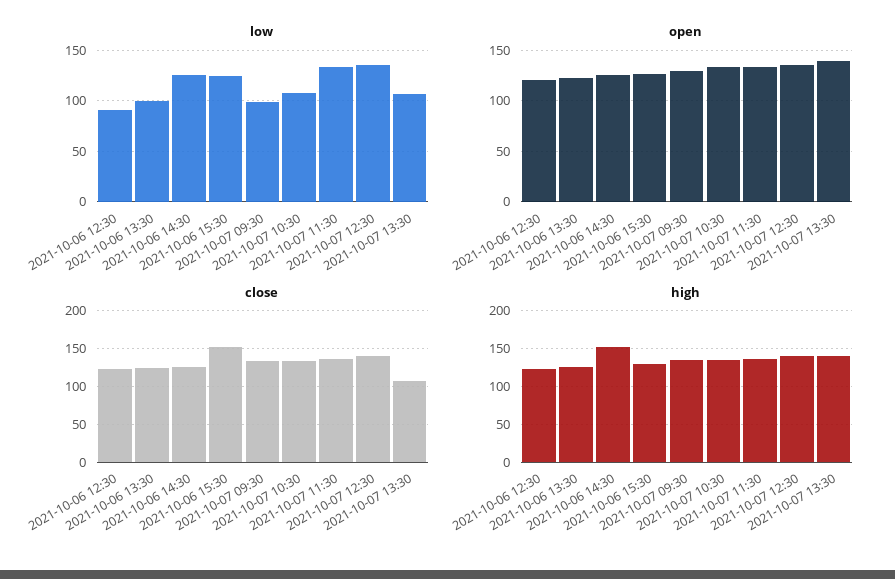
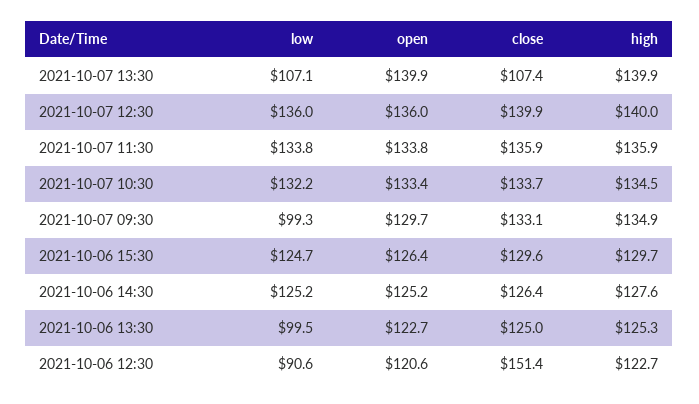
  {
    "low": {
      "2021-10-06 12:30": 90.6,
      "2021-10-06 13:30": 99.5,
      "2021-10-06 14:30": 125.2,
      "2021-10-06 15:30": 124.7,
      "2021-10-07 09:30": 99.3,
-     "2021-10-07 10:30": 110,
+     "2021-10-07 10:30": 132.2,
      "2021-10-07 11:30": 133.8,
      "2021-10-07 12:30": 136,
      "2021-10-07 13:30": 107.1
    },
    "open": {
      "2021-10-06 12:30": 120.6,
      "2021-10-06 13:30": 122.7,
      "2021-10-06 14:30": 125.2,
      "2021-10-06 15:30": 126.4,
      "2021-10-07 09:30": 129.7,
      "2021-10-07 10:30": 133.4,
      "2021-10-07 11:30": 133.8,
      "2021-10-07 12:30": 136,
      "2021-10-07 13:30": 139.9
    },
    "close": {
-     "2021-10-06 12:30": 120,
+     "2021-10-06 12:30": 151.4,
      "2021-10-06 13:30": 125,
      "2021-10-06 14:30": 126.4,
-     "2021-10-06 15:30": 150,
+     "2021-10-06 15:30": 129.6,
      "2021-10-07 09:30": 133.1,
      "2021-10-07 10:30": 133.7,
      "2021-10-07 11:30": 135.9,
      "2021-10-07 12:30": 139.9,
      "2021-10-07 13:30": 107.4
    },
    "high": {
      "2021-10-06 12:30": 122.7,
      "2021-10-06 13:30": 125.3,
-     "2021-10-06 14:30": 150,
+     "2021-10-06 14:30": 127.6,
      "2021-10-06 15:30": 129.7,
      "2021-10-07 09:30": 134.9,
      "2021-10-07 10:30": 134.5,
      "2021-10-07 11:30": 135.9,
      "2021-10-07 12:30": 140,
      "2021-10-07 13:30": 139.9
    }
  }

